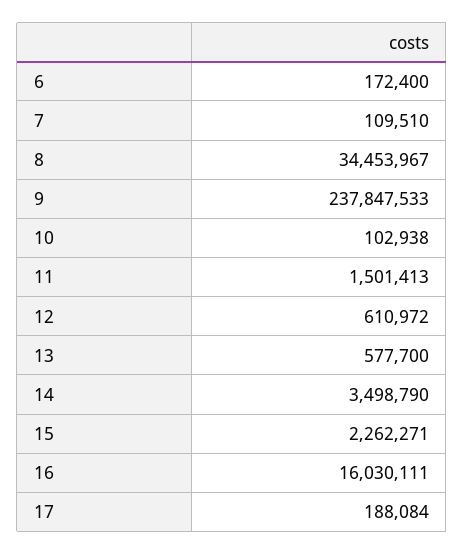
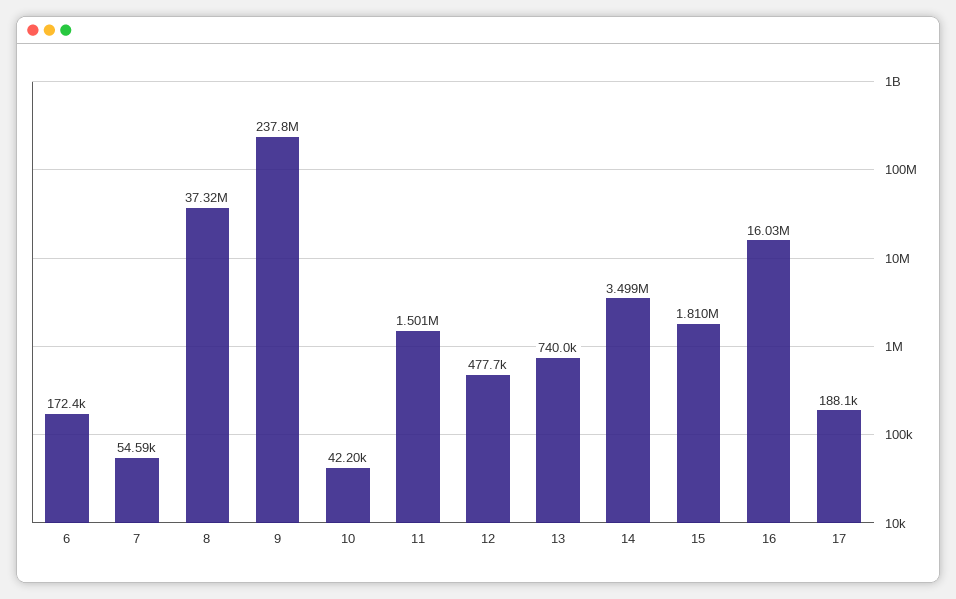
  {
    "6": 172400,
-   "7": 109510,
+   "7": 54590,
-   "8": 34453967,
+   "8": 37320000,
    "9": 237847533,
-   "10": 102938,
+   "10": 42200,
    "11": 1501413,
-   "12": 610972,
+   "12": 477700,
-   "13": 577700,
+   "13": 740000,
    "14": 3498790,
-   "15": 2262271,
+   "15": 1810000,
    "16": 16030111,
    "17": 188084
  }

